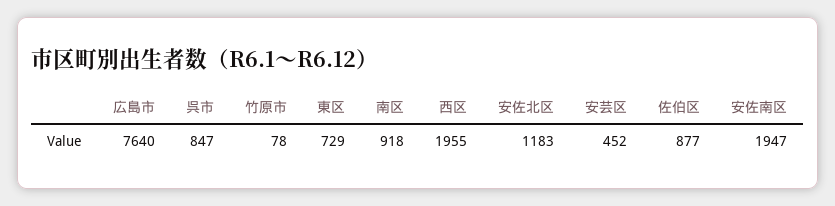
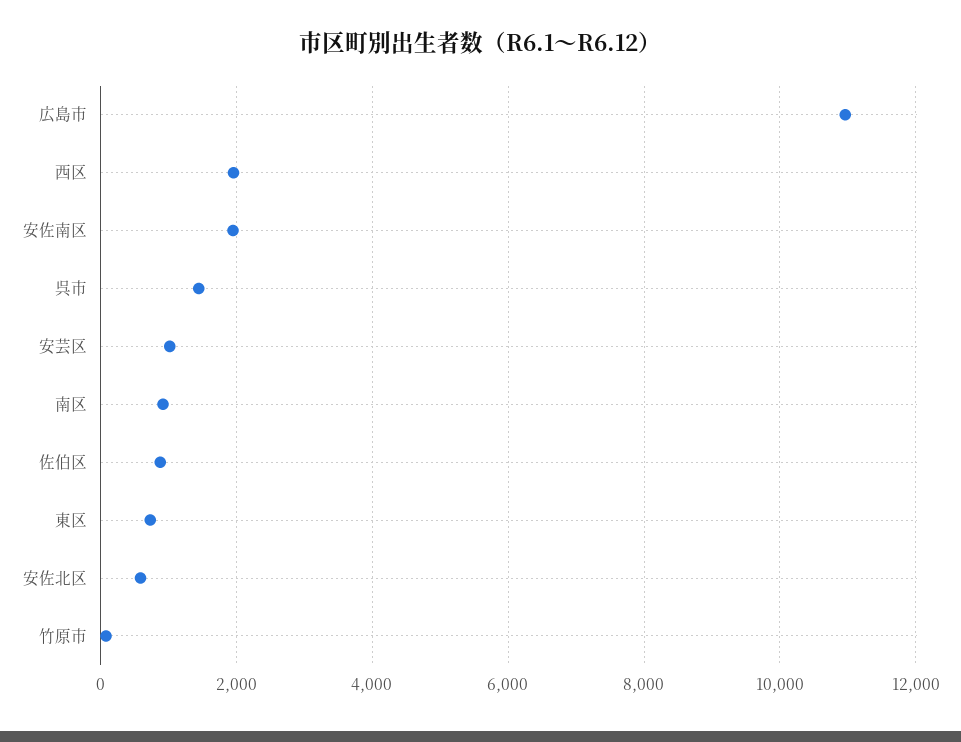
  {
-   "広島市": 7640,
+   "広島市": 11000,
-   "呉市": 847,
+   "呉市": 1400,
    "竹原市": 78,
    "東区": 729,
    "南区": 918,
    "西区": 1955,
-   "安佐北区": 1183,
+   "安佐北区": 600,
-   "安芸区": 452,
+   "安芸区": 1000,
    "佐伯区": 877,
    "安佐南区": 1947
  }

